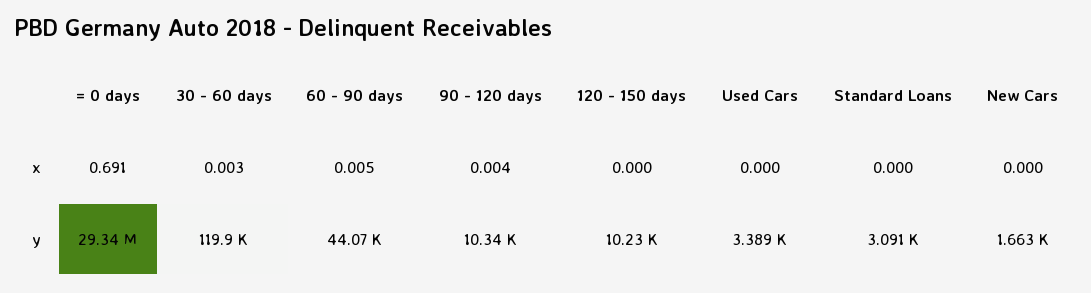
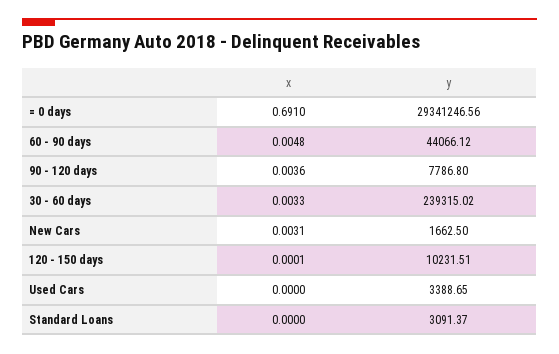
  {
    "= 0 days": {
      "x": 0.691,
      "y": 29341246.56
    },
    "30 - 60 days": {
      "x": 0.0033,
-     "y": 119900
+     "y": 239315.02
    },
    "60 - 90 days": {
      "x": 0.0048,
      "y": 44066.12
    },
    "90 - 120 days": {
      "x": 0.0036,
-     "y": 10340
+     "y": 7786.8
    },
    "120 - 150 days": {
      "x": 0.0001,
      "y": 10231.51
    },
    "Used Cars": {
      "x": 0,
      "y": 3388.65
    },
    "Standard Loans": {
      "x": 0,
      "y": 3091.37
    },
    "New Cars": {
-     "x": 0,
+     "x": 0.0031,
      "y": 1662.5
    }
  }

